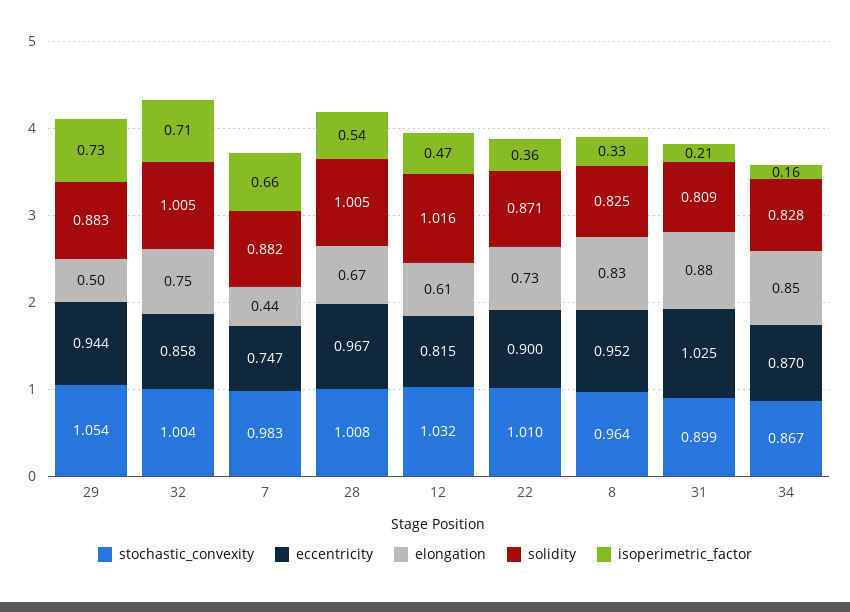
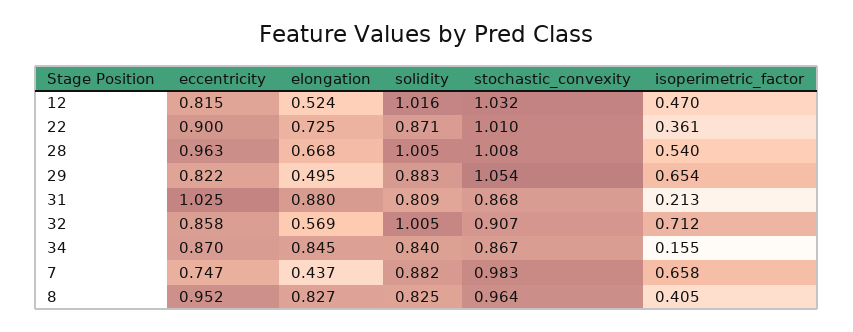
  {
    "stochastic_convexity": {
      "29": 1.054,
-     "32": 1.004,
+     "32": 0.907,
      "7": 0.983,
      "28": 1.008,
      "12": 1.032,
      "22": 1.01,
      "8": 0.964,
-     "31": 0.899,
+     "31": 0.868,
      "34": 0.867
    },
    "eccentricity": {
-     "29": 0.944,
+     "29": 0.822,
      "32": 0.858,
      "7": 0.747,
-     "28": 0.967,
+     "28": 0.963,
      "12": 0.815,
      "22": 0.9,
      "8": 0.952,
      "31": 1.025,
      "34": 0.87
    },
    "elongation": {
      "29": 0.495,
-     "32": 0.75,
+     "32": 0.569,
      "7": 0.437,
      "28": 0.668,
-     "12": 0.61,
+     "12": 0.524,
      "22": 0.725,
      "8": 0.827,
      "31": 0.88,
      "34": 0.845
    },
    "solidity": {
      "29": 0.883,
      "32": 1.005,
      "7": 0.882,
      "28": 1.005,
      "12": 1.016,
      "22": 0.871,
      "8": 0.825,
      "31": 0.809,
-     "34": 0.828
+     "34": 0.84
    },
    "isoperimetric_factor": {
-     "29": 0.73,
+     "29": 0.654,
      "32": 0.712,
      "7": 0.658,
      "28": 0.54,
      "12": 0.47,
      "22": 0.361,
-     "8": 0.33,
+     "8": 0.405,
      "31": 0.213,
      "34": 0.155
    }
  }

